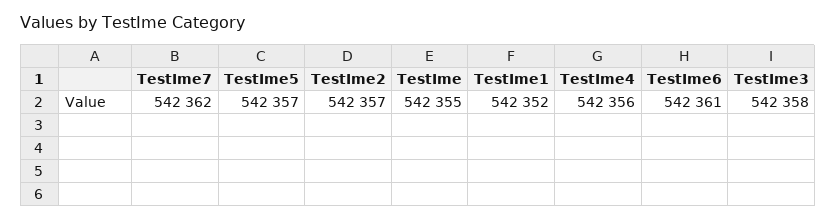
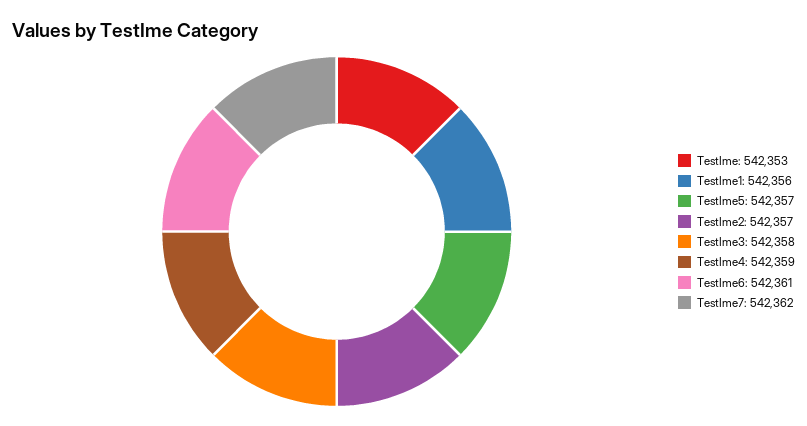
  {
    "TestIme7": 542362,
    "TestIme5": 542357,
    "TestIme2": 542357,
-   "TestIme": 542355,
+   "TestIme": 542353,
-   "TestIme1": 542352,
+   "TestIme1": 542356,
-   "TestIme4": 542356,
+   "TestIme4": 542359,
    "TestIme6": 542361,
    "TestIme3": 542358
  }

